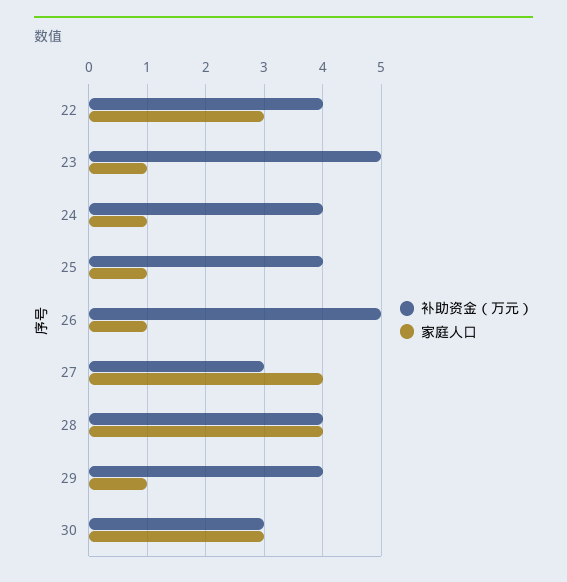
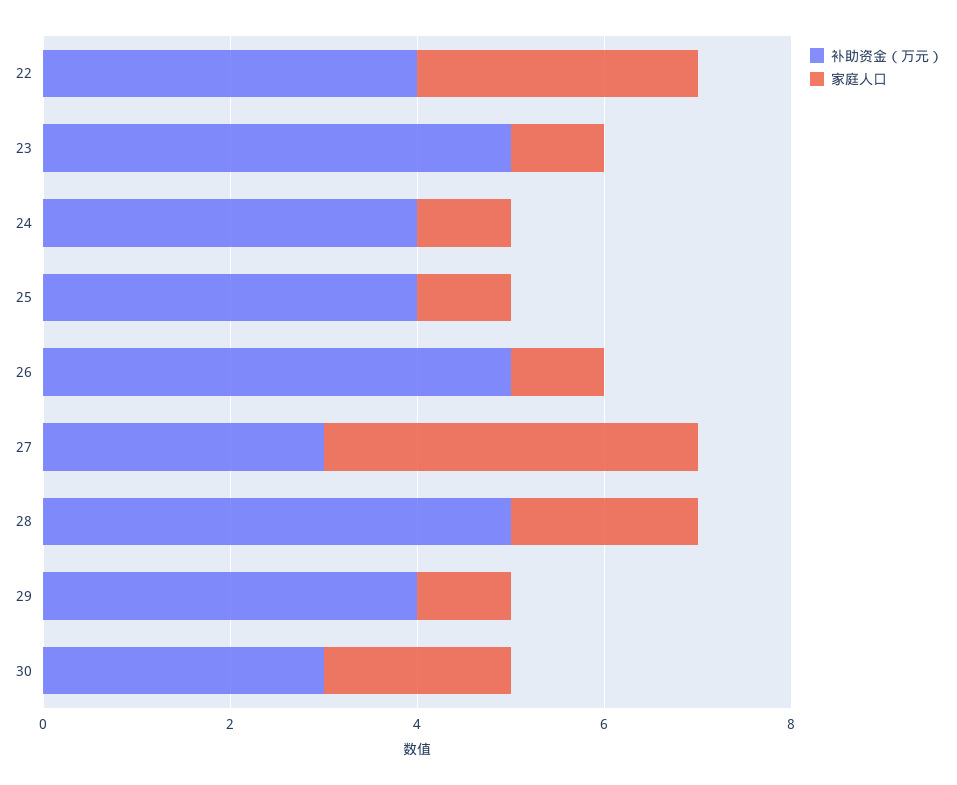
  {
    "补助资金（万元）": {
      "22": 4,
      "23": 5,
      "24": 4,
      "25": 4,
      "26": 5,
      "27": 3,
-     "28": 4,
+     "28": 5,
      "29": 4,
      "30": 3
    },
    "家庭人口": {
      "22": 3,
      "23": 1,
      "24": 1,
      "25": 1,
      "26": 1,
      "27": 4,
-     "28": 4,
+     "28": 2,
      "29": 1,
-     "30": 3
+     "30": 2
    }
  }

